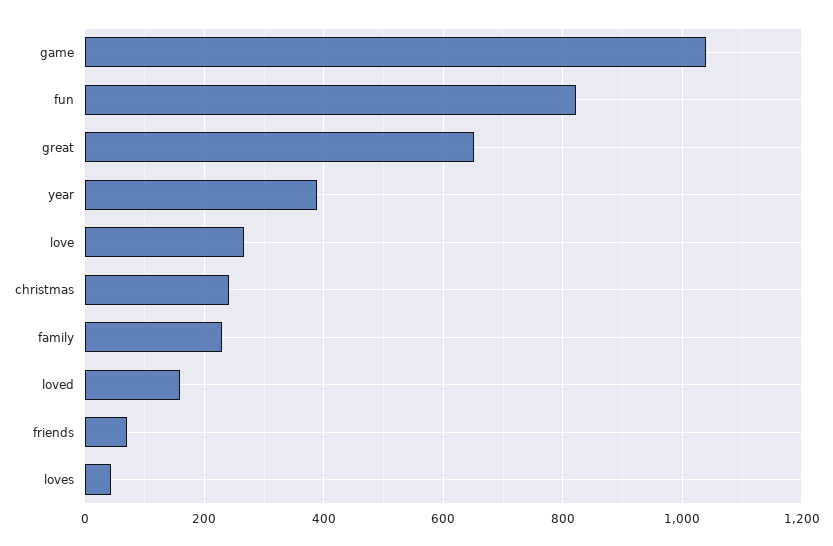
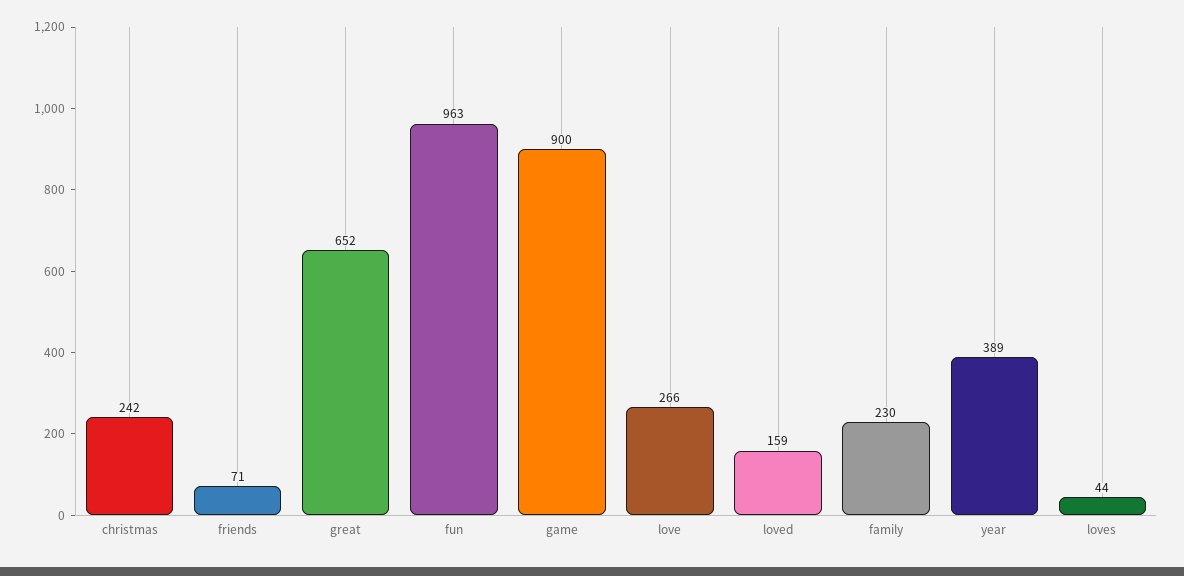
  {
-   "game": 1040,
+   "game": 900,
-   "fun": 820,
+   "fun": 963,
    "great": 652,
    "year": 389,
    "love": 266,
    "christmas": 242,
    "family": 230,
    "loved": 159,
    "friends": 71,
    "loves": 44
  }

